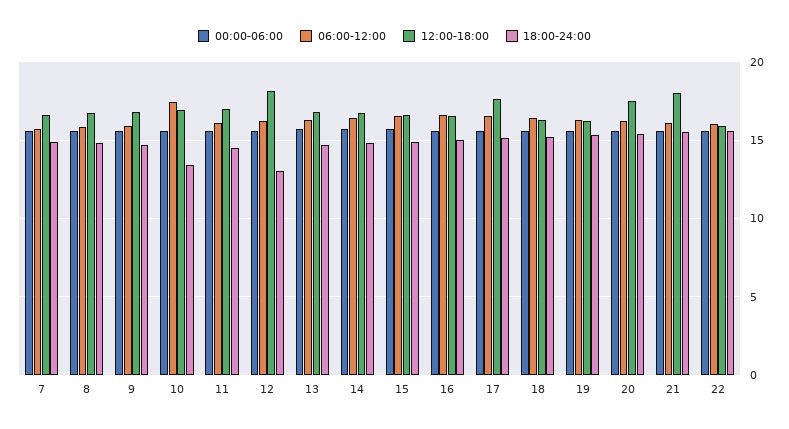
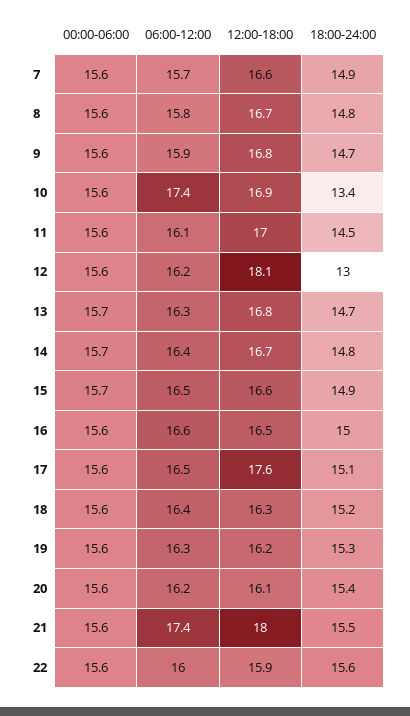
  {
    "00:00-06:00": {
      "7": 15.6,
      "8": 15.6,
      "9": 15.6,
      "10": 15.6,
      "11": 15.6,
      "12": 15.6,
      "13": 15.7,
      "14": 15.7,
      "15": 15.7,
      "16": 15.6,
      "17": 15.6,
      "18": 15.6,
      "19": 15.6,
      "20": 15.6,
      "21": 15.6,
      "22": 15.6
    },
    "06:00-12:00": {
      "7": 15.7,
      "8": 15.8,
      "9": 15.9,
      "10": 17.4,
      "11": 16.1,
      "12": 16.2,
      "13": 16.3,
      "14": 16.4,
      "15": 16.5,
      "16": 16.6,
      "17": 16.5,
      "18": 16.4,
      "19": 16.3,
      "20": 16.2,
-     "21": 16,
+     "21": 17.4,
      "22": 16
    },
    "12:00-18:00": {
      "7": 16.6,
      "8": 16.7,
      "9": 16.8,
      "10": 16.9,
      "11": 17,
      "12": 18.1,
      "13": 16.8,
      "14": 16.7,
      "15": 16.6,
      "16": 16.5,
      "17": 17.6,
      "18": 16.3,
      "19": 16.2,
-     "20": 17.5,
+     "20": 16.1,
      "21": 18,
      "22": 15.9
    },
    "18:00-24:00": {
      "7": 14.9,
      "8": 14.8,
      "9": 14.7,
      "10": 13.4,
      "11": 14.5,
      "12": 13,
      "13": 14.7,
      "14": 14.8,
      "15": 14.9,
      "16": 15,
      "17": 15.1,
      "18": 15.2,
      "19": 15.3,
      "20": 15.4,
      "21": 15.5,
      "22": 15.6
    }
  }

